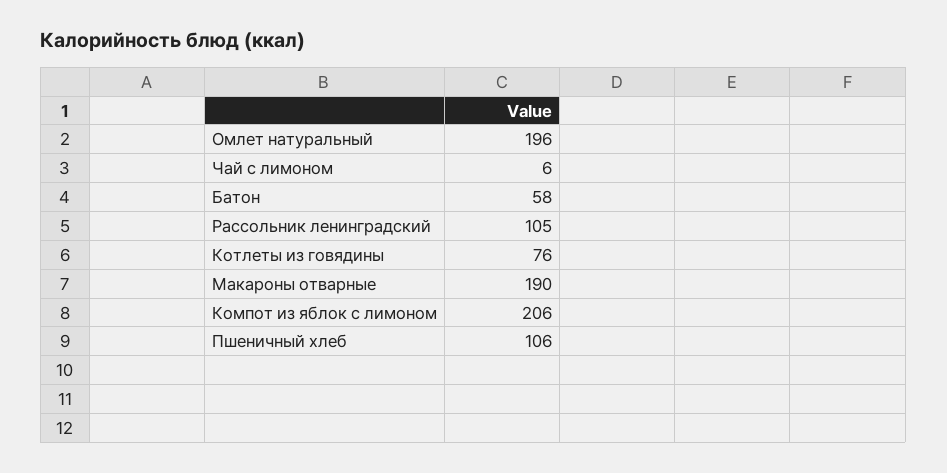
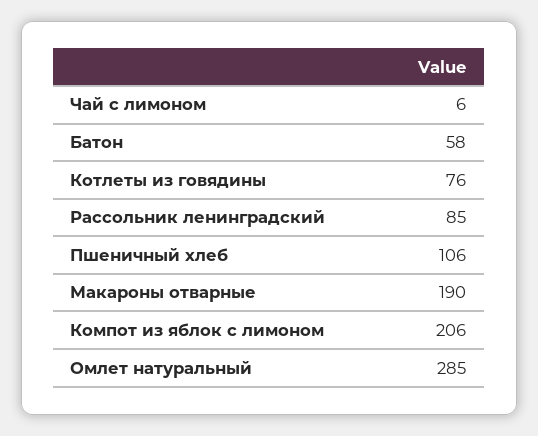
  {
-   "Омлет натуральный": 196,
+   "Омлет натуральный": 285,
    "Чай с лимоном": 6,
    "Батон": 58,
-   "Рассольник ленинградский": 105,
+   "Рассольник ленинградский": 85,
    "Котлеты из говядины": 76,
    "Макароны отварные": 190,
    "Компот из яблок с лимоном": 206,
    "Пшеничный хлеб": 106
  }

